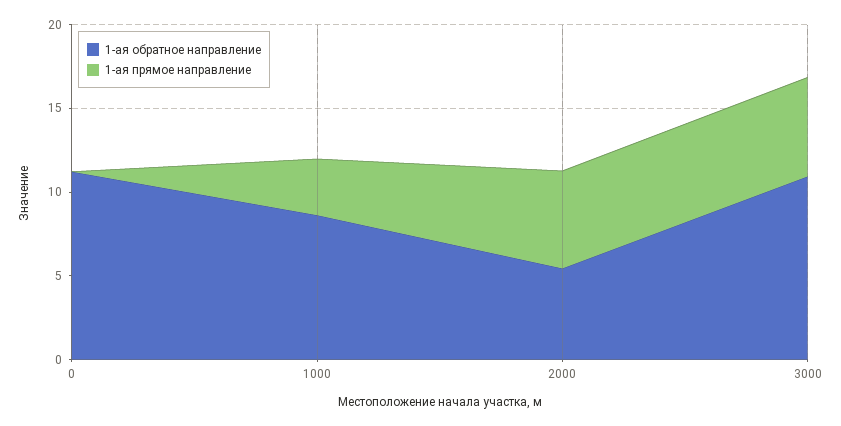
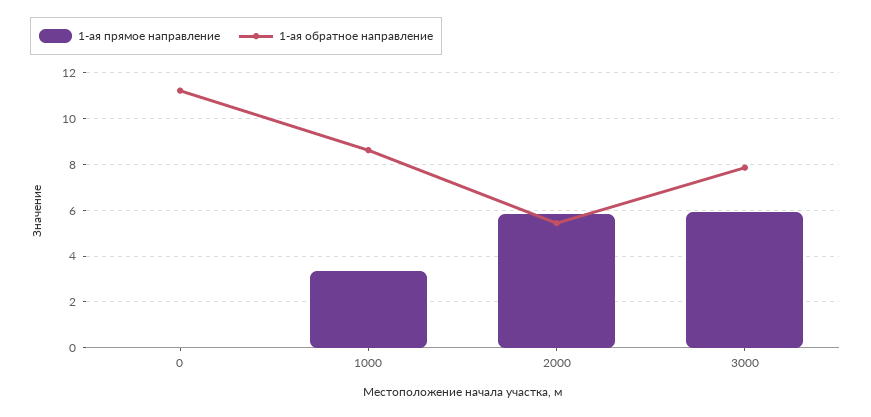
  {
    "1-ая обратное направление": {
      "0": 11,
      "1000": 8.5,
      "2000": 5.5,
-     "3000": 11
+     "3000": 8
    },
    "1-ая прямое направление": {
      "0": 0,
      "1000": 3.5,
      "2000": 6,
      "3000": 6
    }
  }

